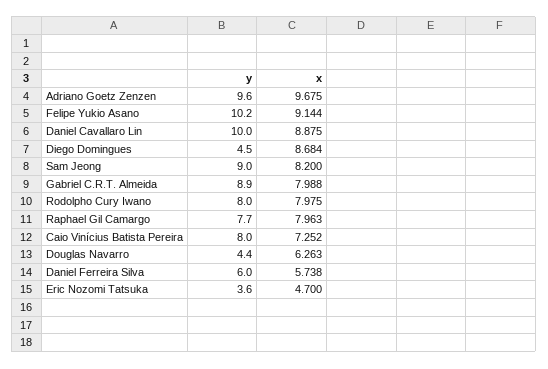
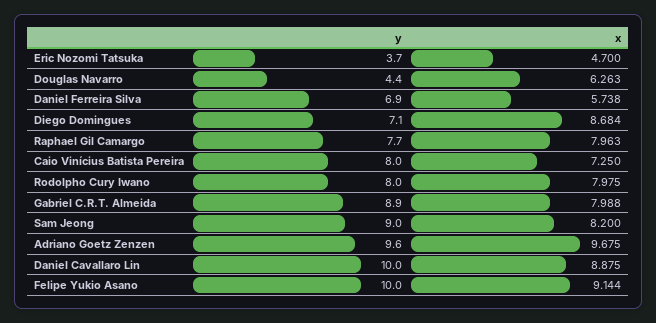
  {
    "y": {
      "Adriano Goetz Zenzen": 9.6,
-     "Felipe Yukio Asano": 10.2,
+     "Felipe Yukio Asano": 10,
      "Daniel Cavallaro Lin": 10,
-     "Diego Domingues": 4.5,
+     "Diego Domingues": 7.1,
      "Sam Jeong": 9,
      "Gabriel C.R.T. Almeida": 8.9,
      "Rodolpho Cury Iwano": 8,
      "Raphael Gil Camargo": 7.7,
      "Caio Vinícius Batista Pereira": 8,
      "Douglas Navarro": 4.4,
-     "Daniel Ferreira Silva": 6,
+     "Daniel Ferreira Silva": 6.9,
-     "Eric Nozomi Tatsuka": 3.6
+     "Eric Nozomi Tatsuka": 3.7
    },
    "x": {
      "Adriano Goetz Zenzen": 9.675,
      "Felipe Yukio Asano": 9.144,
      "Daniel Cavallaro Lin": 8.875,
      "Diego Domingues": 8.684,
      "Sam Jeong": 8.2,
      "Gabriel C.R.T. Almeida": 7.988,
      "Rodolpho Cury Iwano": 7.975,
      "Raphael Gil Camargo": 7.963,
-     "Caio Vinícius Batista Pereira": 7.252,
+     "Caio Vinícius Batista Pereira": 7.25,
      "Douglas Navarro": 6.263,
      "Daniel Ferreira Silva": 5.738,
      "Eric Nozomi Tatsuka": 4.7
    }
  }

